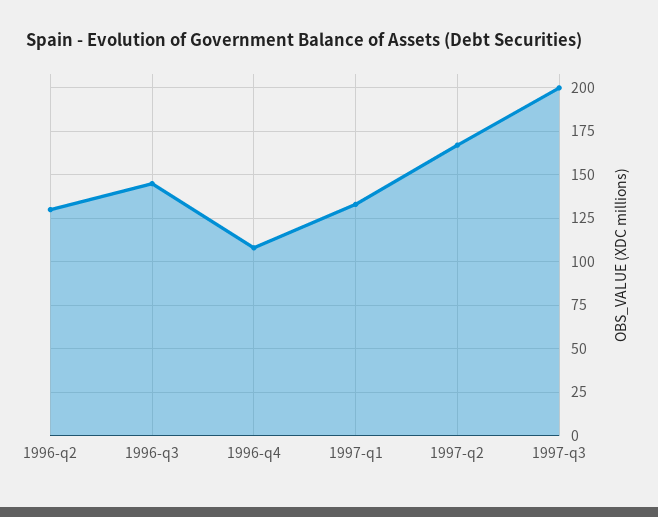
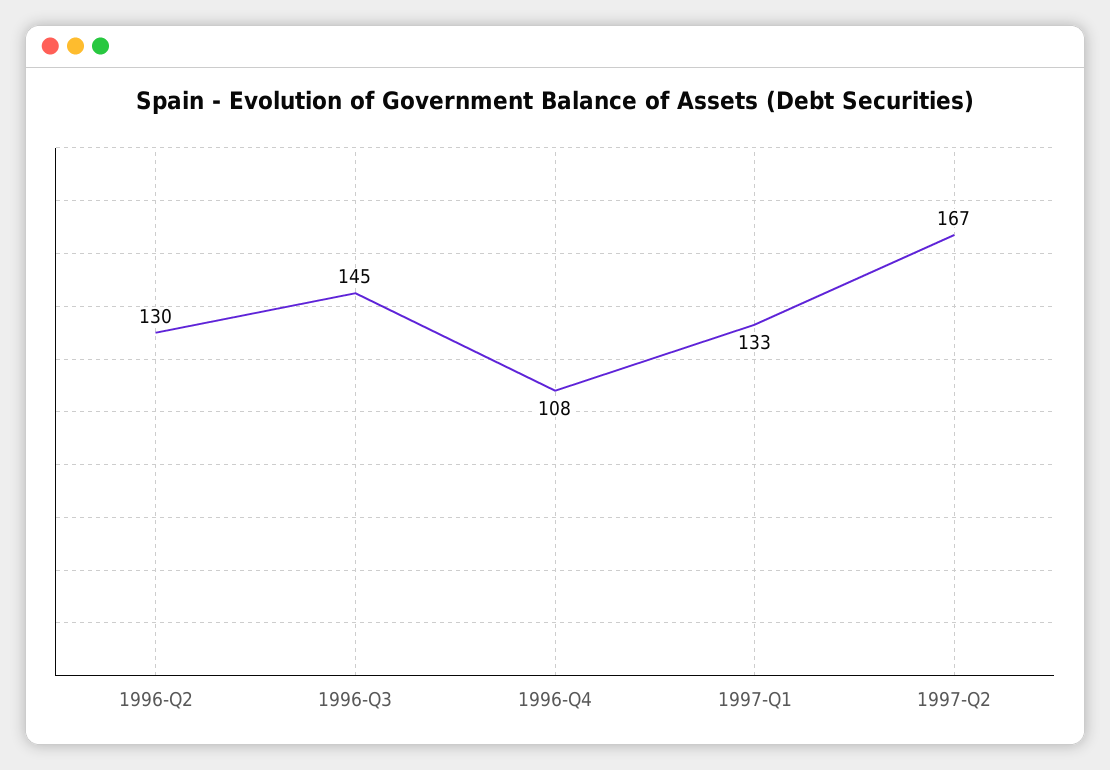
  {
    "1996-q2": 130,
    "1996-q3": 145,
    "1996-q4": 108,
    "1997-q1": 133,
-   "1997-q2": 167,
+   "1997-q2": 167
-   "1997-q3": 200
  }

